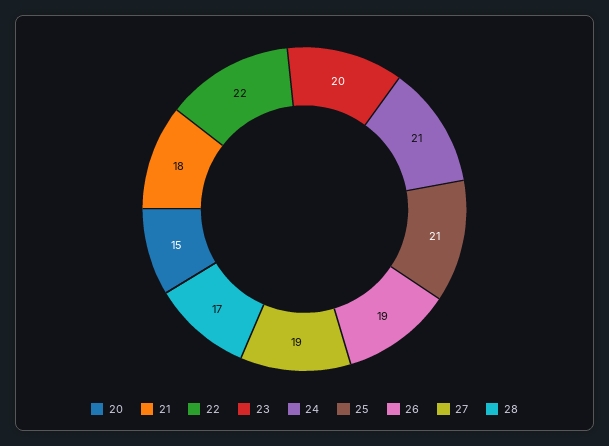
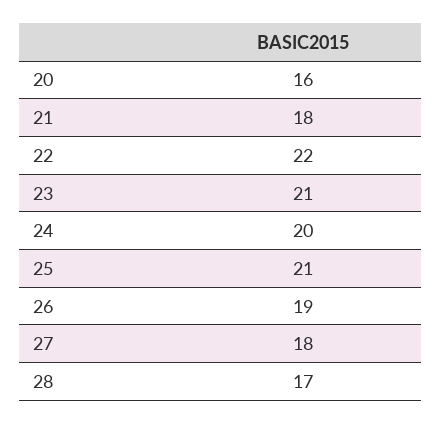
  {
-   "20": 15,
+   "20": 16,
    "21": 18,
    "22": 22,
-   "23": 20,
+   "23": 21,
-   "24": 21,
+   "24": 20,
    "25": 21,
    "26": 19,
-   "27": 19,
+   "27": 18,
    "28": 17
  }

